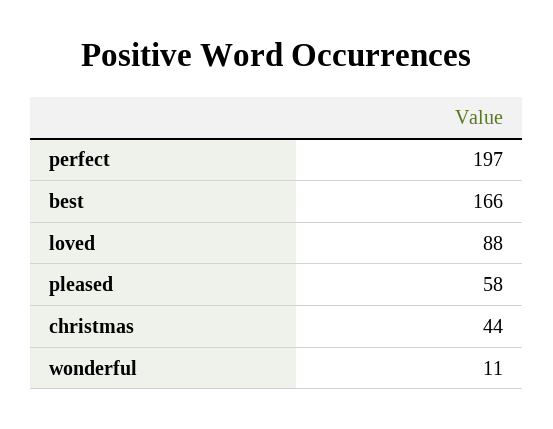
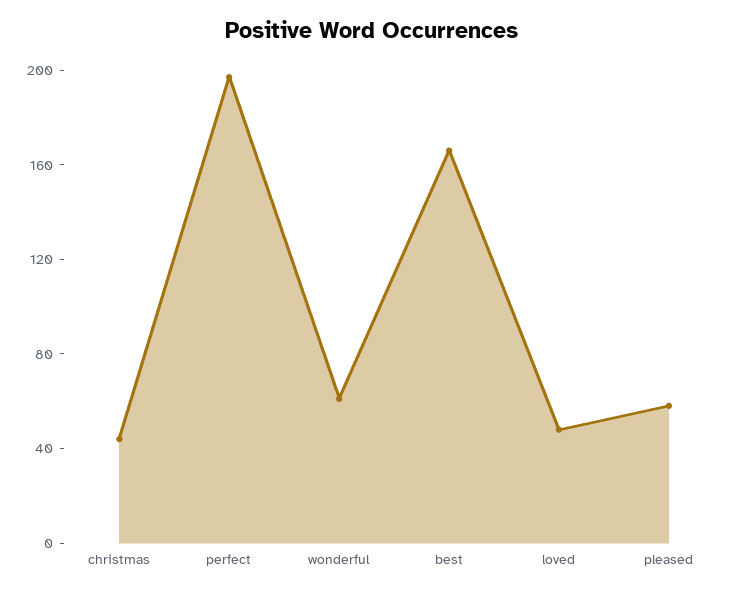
  {
    "perfect": 197,
    "best": 166,
-   "loved": 88,
+   "loved": 50,
    "pleased": 58,
    "christmas": 44,
-   "wonderful": 11
+   "wonderful": 60
  }

